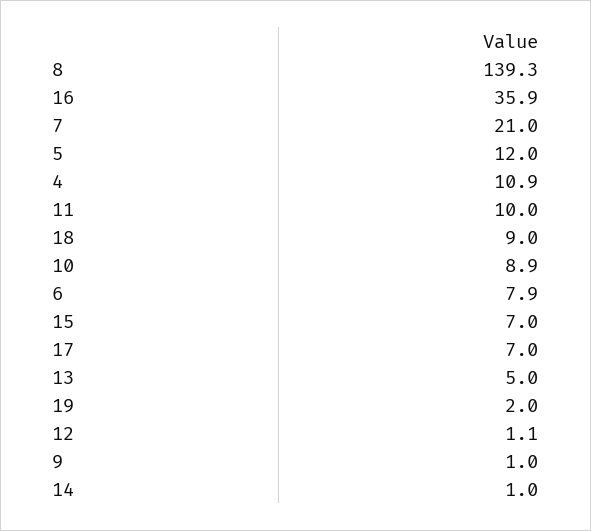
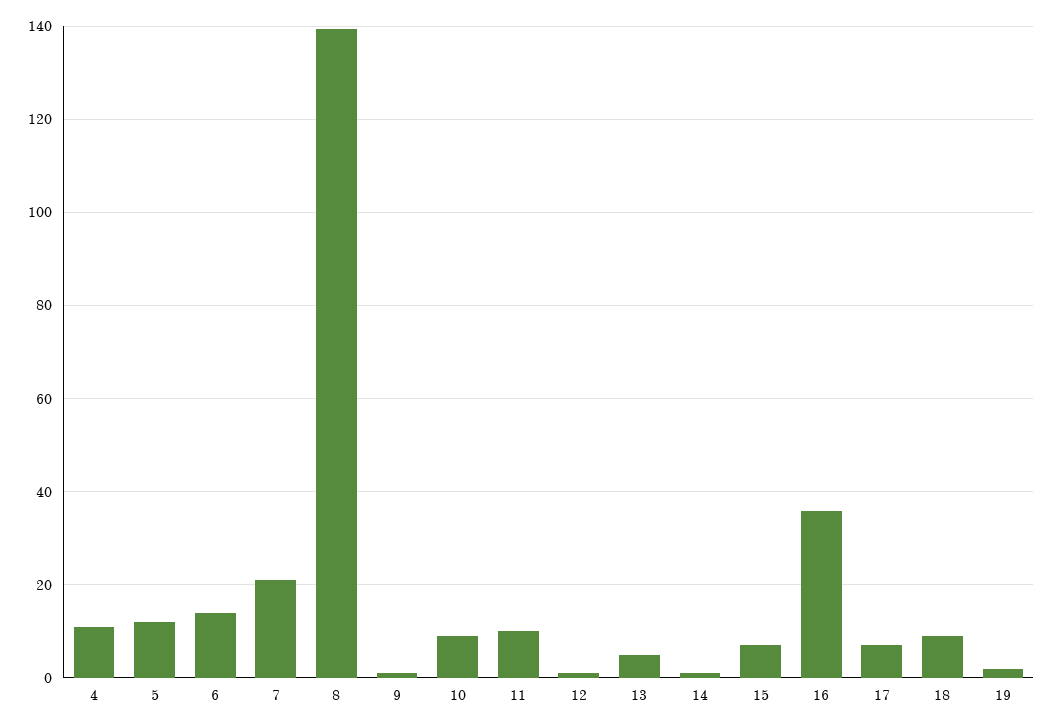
  {
    "8": 139.3,
    "16": 35.9,
    "7": 21,
    "5": 12,
    "4": 10.9,
    "11": 10,
    "18": 9,
    "10": 8.9,
-   "6": 7.9,
+   "6": 14,
    "15": 7,
    "17": 7,
    "13": 5,
    "19": 2,
    "12": 1.1,
    "9": 1,
    "14": 1
  }

